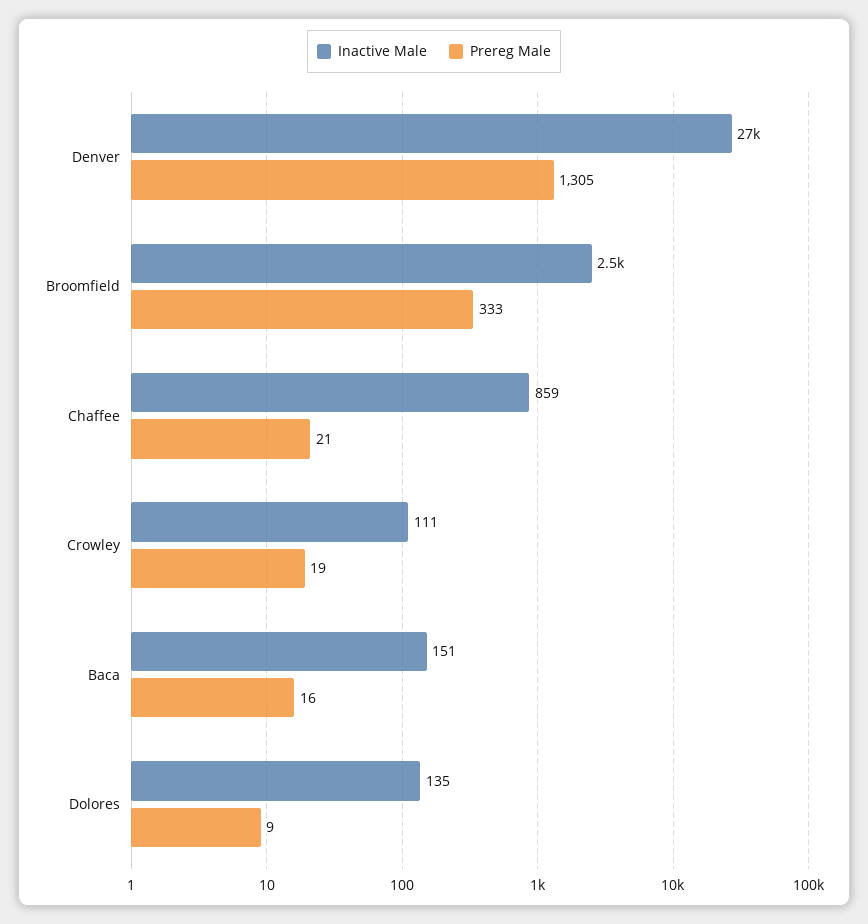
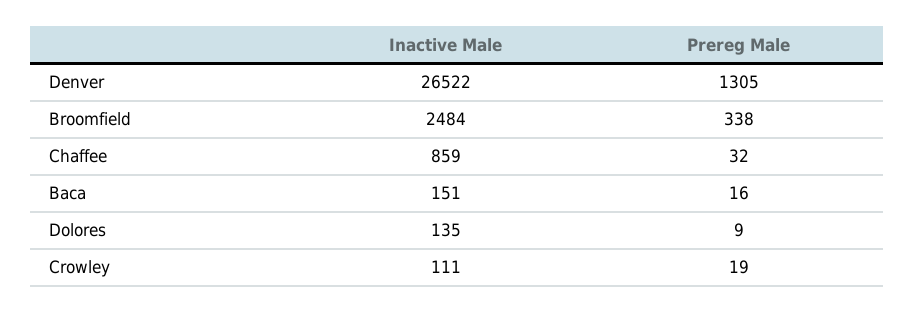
  {
    "Inactive Male": {
      "Denver": 26522,
      "Broomfield": 2484,
      "Chaffee": 859,
      "Crowley": 111,
      "Baca": 151,
      "Dolores": 135
    },
    "Prereg Male": {
      "Denver": 1305,
-     "Broomfield": 333,
+     "Broomfield": 338,
-     "Chaffee": 21,
+     "Chaffee": 32,
      "Crowley": 19,
      "Baca": 16,
      "Dolores": 9
    }
  }

